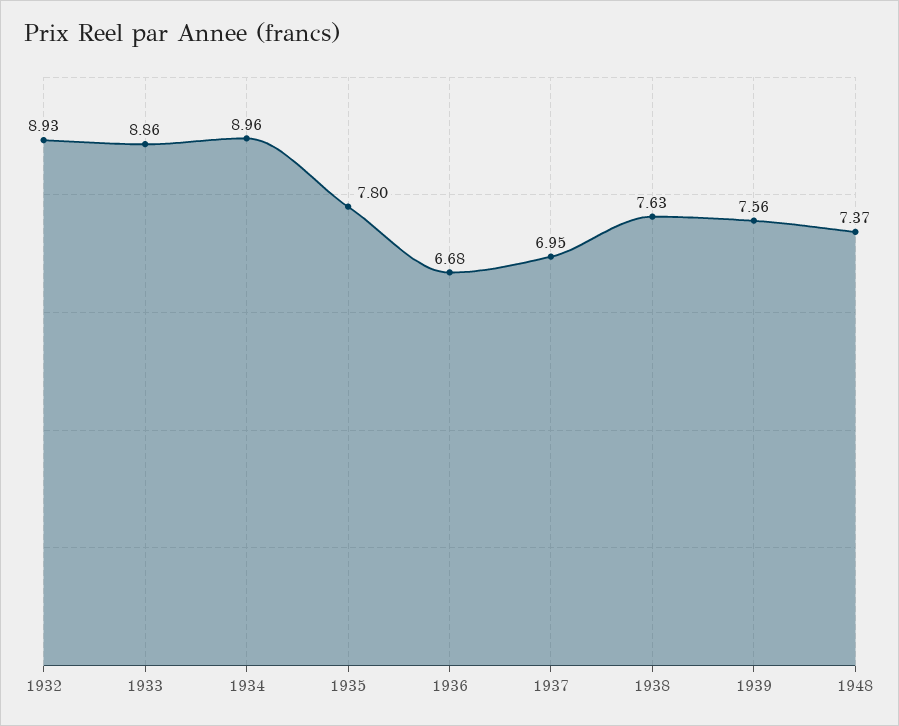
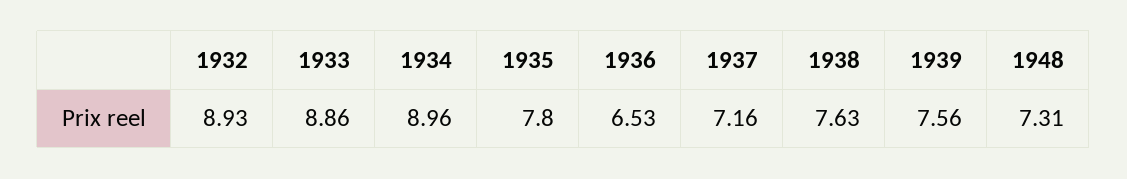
  {
    "1932": 8.93,
    "1933": 8.86,
    "1934": 8.96,
    "1935": 7.8,
-   "1936": 6.68,
+   "1936": 6.53,
-   "1937": 6.95,
+   "1937": 7.16,
    "1938": 7.63,
    "1939": 7.56,
-   "1948": 7.37
+   "1948": 7.31
  }

